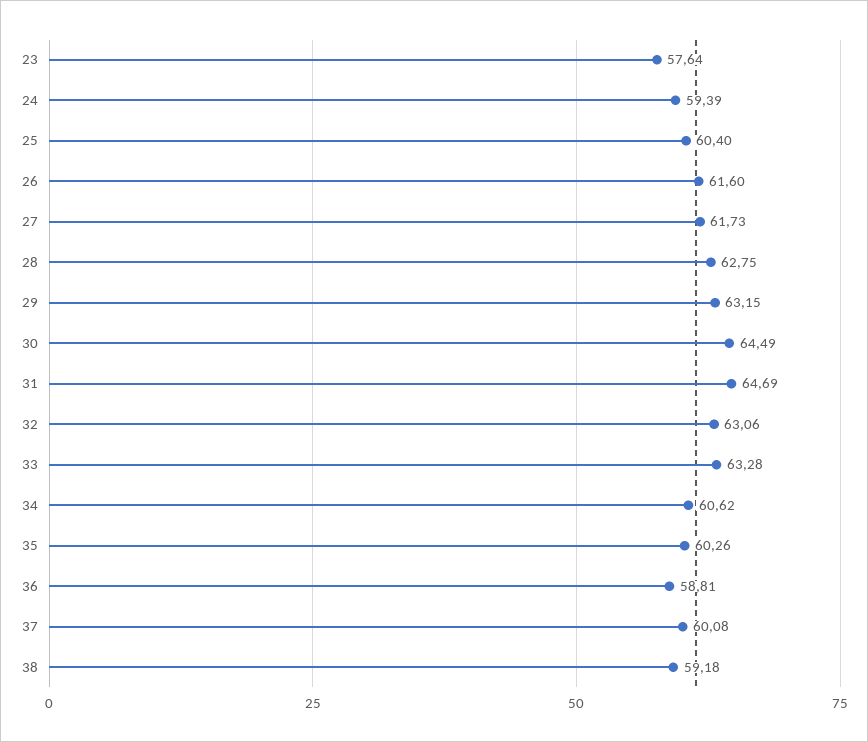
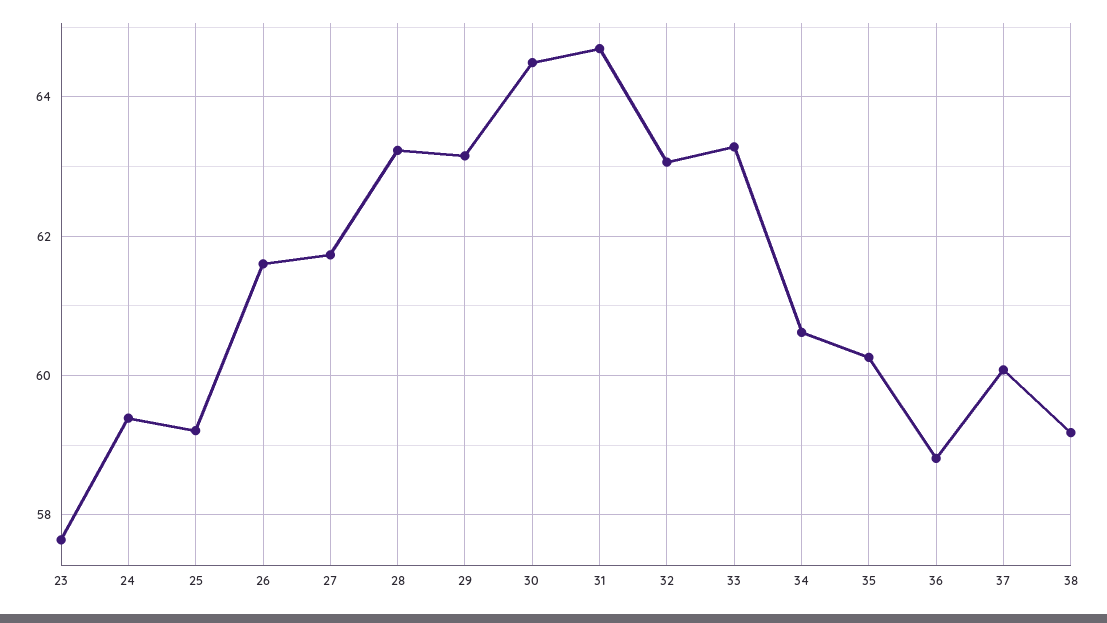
  {
    "23": 57.64,
    "24": 59.39,
-   "25": 60.4,
+   "25": 59.2,
    "26": 61.6,
    "27": 61.73,
-   "28": 62.75,
+   "28": 63.2,
    "29": 63.15,
    "30": 64.49,
    "31": 64.69,
    "32": 63.06,
    "33": 63.28,
    "34": 60.62,
    "35": 60.26,
    "36": 58.81,
    "37": 60.08,
    "38": 59.18
  }

